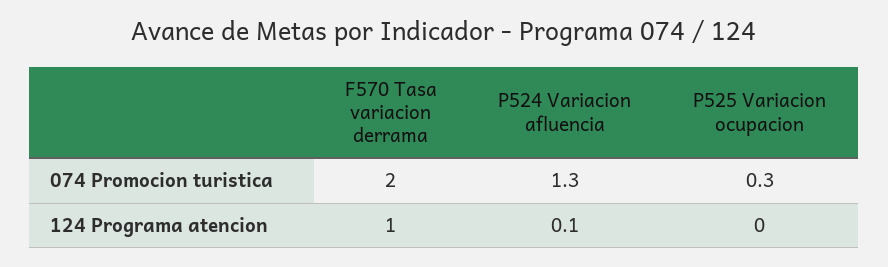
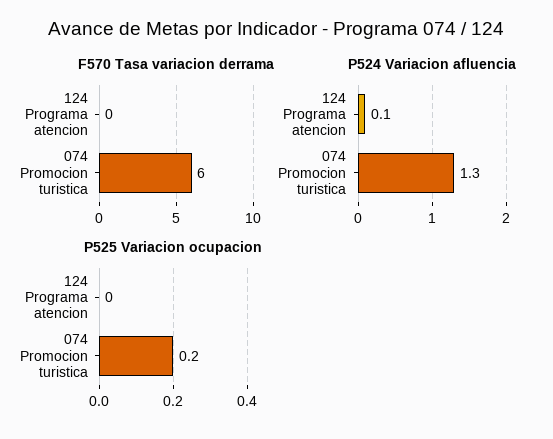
  {
    "F570 Tasa variacion derrama": {
-     "074 Promocion turistica": 2,
+     "074 Promocion turistica": 6,
-     "124 Programa atencion": 1
+     "124 Programa atencion": 0
    },
    "P524 Variacion afluencia": {
      "074 Promocion turistica": 1.3,
      "124 Programa atencion": 0.1
    },
    "P525 Variacion ocupacion": {
-     "074 Promocion turistica": 0.3,
+     "074 Promocion turistica": 0.2,
      "124 Programa atencion": 0
    }
  }

